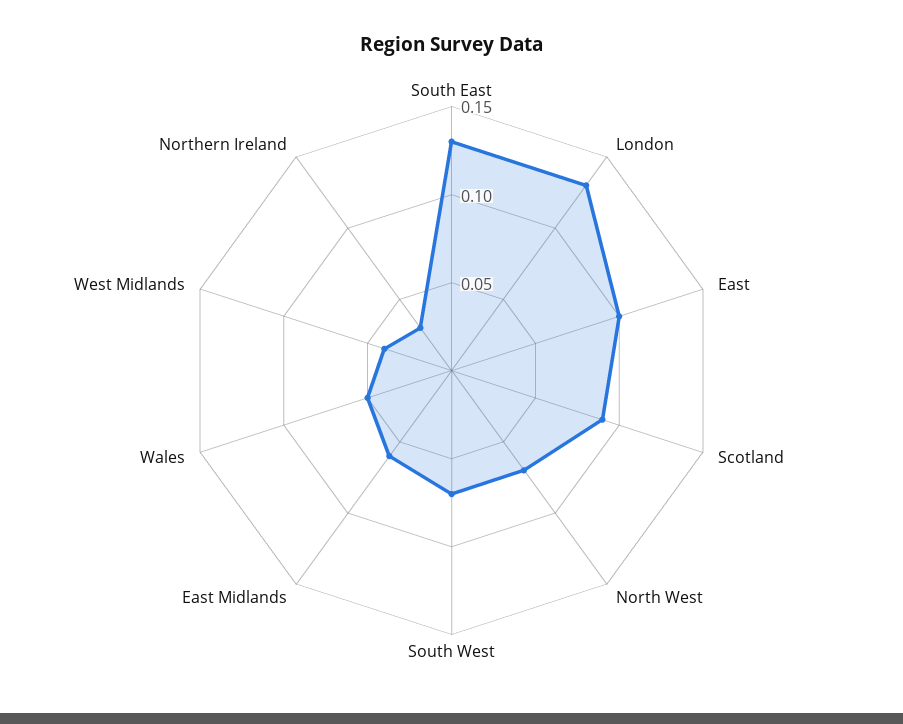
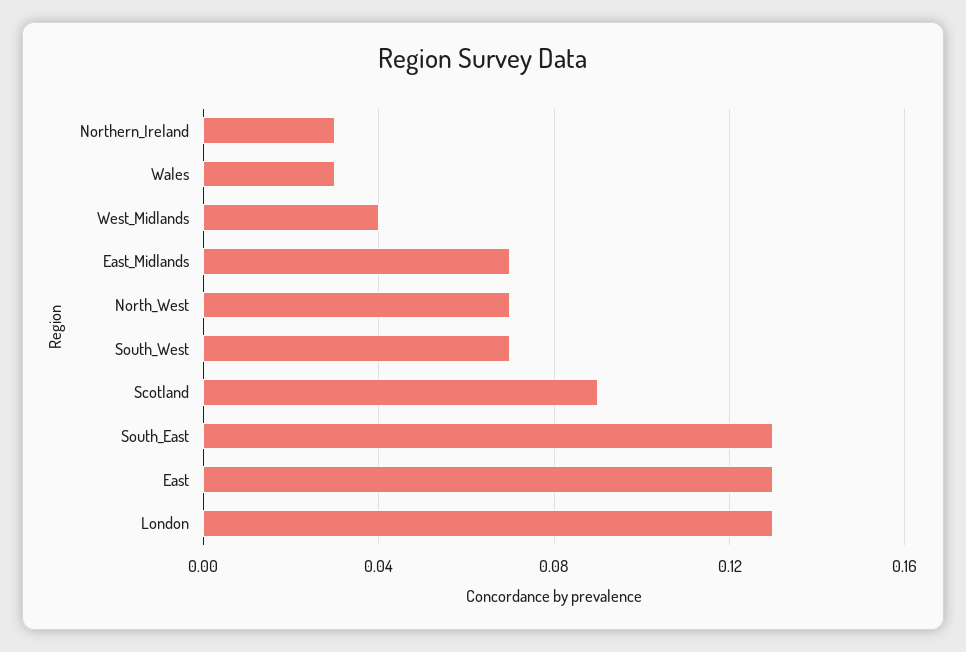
  {
    "South East": 0.13,
    "London": 0.13,
-   "East": 0.1,
+   "East": 0.13,
    "Scotland": 0.09,
    "North West": 0.07,
    "South West": 0.07,
-   "East Midlands": 0.06,
+   "East Midlands": 0.07,
-   "Wales": 0.05,
+   "Wales": 0.03,
    "West Midlands": 0.04,
    "Northern Ireland": 0.03
  }

